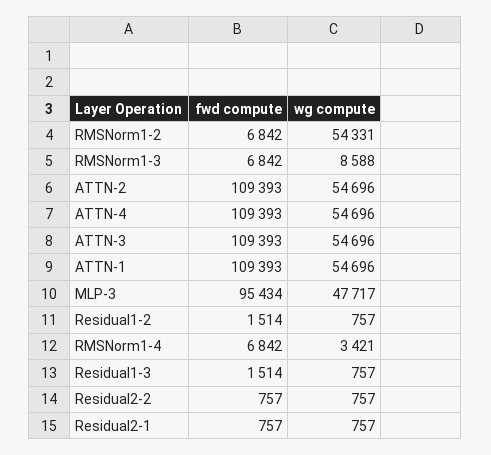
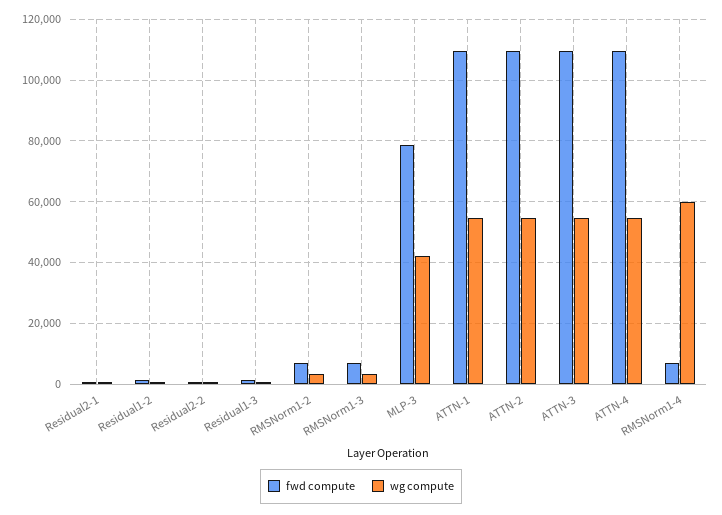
  {
    "fwd compute": {
      "RMSNorm1-2": 6842,
      "RMSNorm1-3": 6842,
      "ATTN-2": 109393,
      "ATTN-4": 109393,
      "ATTN-3": 109393,
      "ATTN-1": 109393,
-     "MLP-3": 95434,
+     "MLP-3": 78000,
      "Residual1-2": 1514,
      "RMSNorm1-4": 6842,
      "Residual1-3": 1514,
      "Residual2-2": 757,
      "Residual2-1": 757
    },
    "wg compute": {
-     "RMSNorm1-2": 54331,
+     "RMSNorm1-2": 4000,
-     "RMSNorm1-3": 8588,
+     "RMSNorm1-3": 4000,
      "ATTN-2": 54696,
      "ATTN-4": 54696,
      "ATTN-3": 54696,
      "ATTN-1": 54696,
-     "MLP-3": 47717,
+     "MLP-3": 42000,
      "Residual1-2": 757,
-     "RMSNorm1-4": 3421,
+     "RMSNorm1-4": 60000,
      "Residual1-3": 757,
      "Residual2-2": 757,
      "Residual2-1": 757
    }
  }

